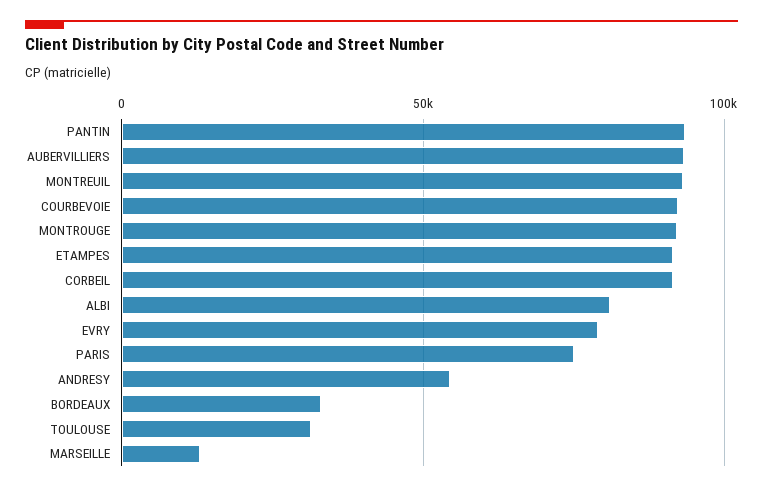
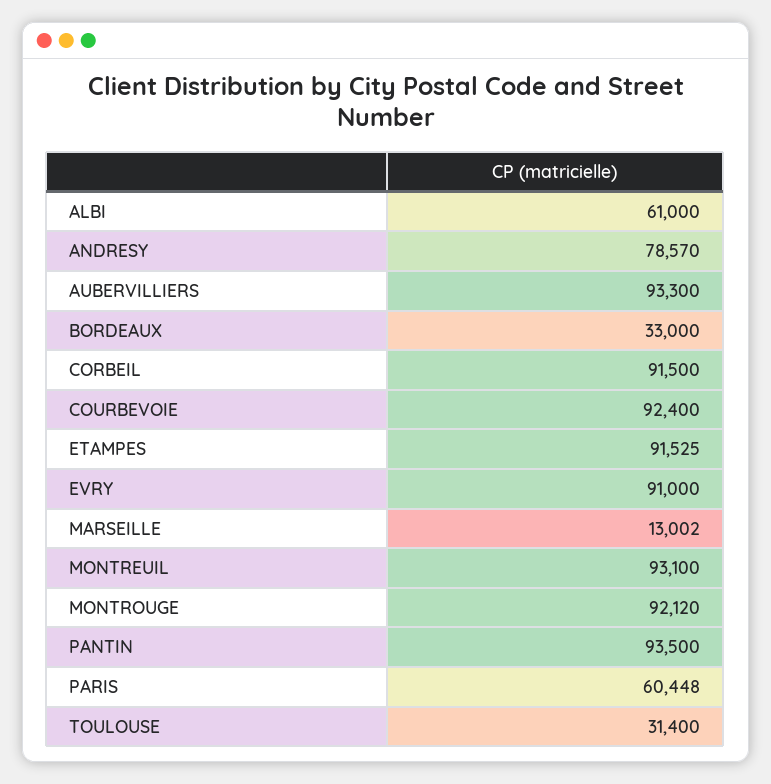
  {
    "PANTIN": 93500,
    "AUBERVILLIERS": 93300,
    "MONTREUIL": 93100,
    "COURBEVOIE": 92400,
    "MONTROUGE": 92120,
    "ETAMPES": 91525,
    "CORBEIL": 91500,
-   "ALBI": 80000,
+   "ALBI": 61000,
-   "EVRY": 80000,
+   "EVRY": 91000,
-   "PARIS": 75000,
+   "PARIS": 60448,
-   "ANDRESY": 55000,
+   "ANDRESY": 78570,
    "BORDEAUX": 33000,
    "TOULOUSE": 31400,
    "MARSEILLE": 13002
  }

